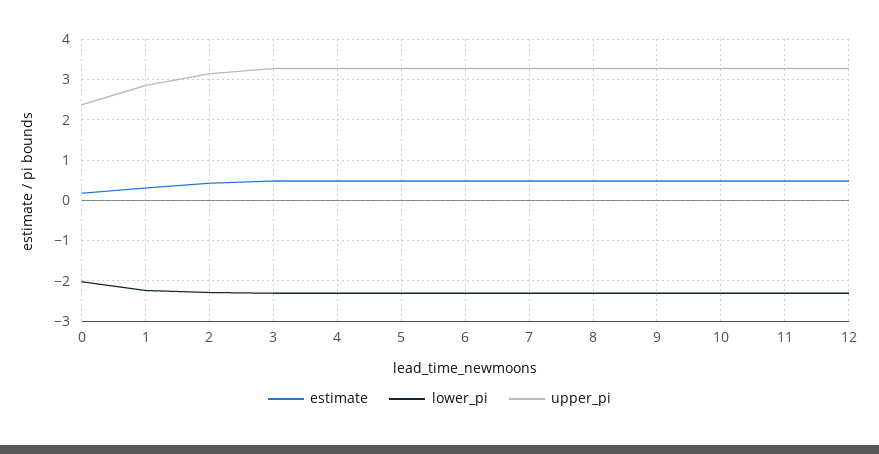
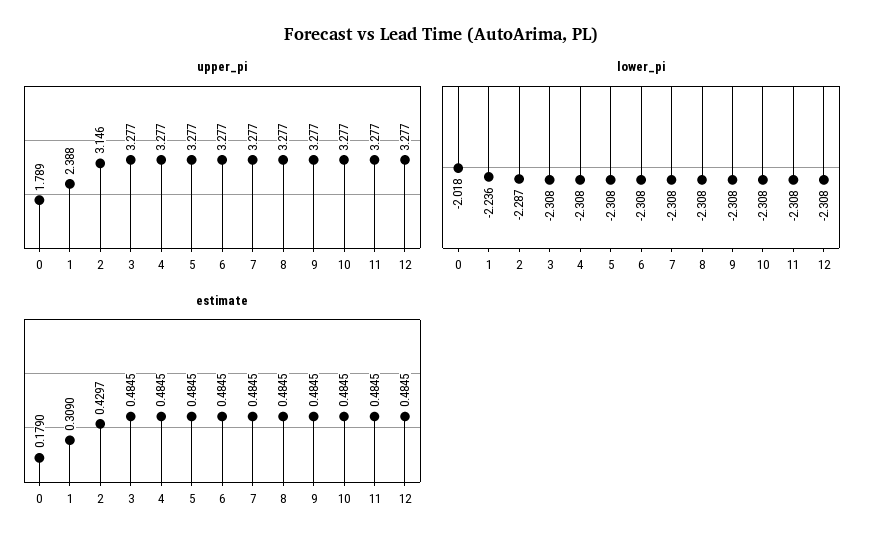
  {
    "estimate": {
      "0": 0.179,
      "1": 0.309,
      "2": 0.4297,
      "3": 0.4845,
      "4": 0.4845,
      "5": 0.4845,
      "6": 0.4845,
      "7": 0.4845,
      "8": 0.4845,
      "9": 0.4845,
      "10": 0.4845,
      "11": 0.4845,
      "12": 0.4845
    },
    "lower_pi": {
      "0": -2.018,
      "1": -2.236,
      "2": -2.287,
      "3": -2.308,
      "4": -2.308,
      "5": -2.308,
      "6": -2.308,
      "7": -2.308,
      "8": -2.308,
      "9": -2.308,
      "10": -2.308,
      "11": -2.308,
      "12": -2.308
    },
    "upper_pi": {
-     "0": 2.4,
+     "0": 1.789,
-     "1": 2.8,
+     "1": 2.388,
      "2": 3.146,
      "3": 3.277,
      "4": 3.277,
      "5": 3.277,
      "6": 3.277,
      "7": 3.277,
      "8": 3.277,
      "9": 3.277,
      "10": 3.277,
      "11": 3.277,
      "12": 3.277
    }
  }

